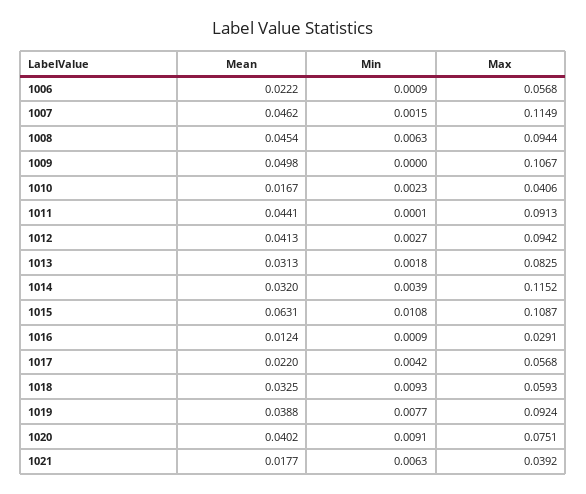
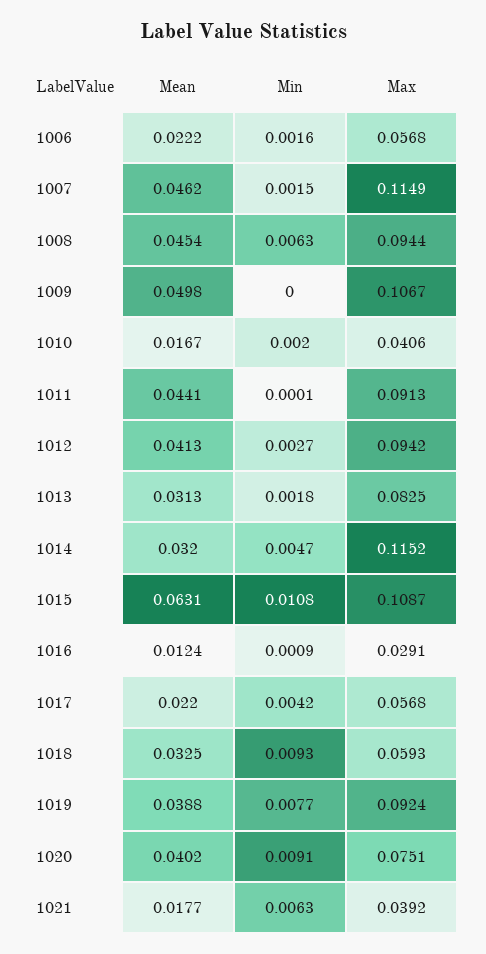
  {
    "Mean": {
      "1006": 0.0222,
      "1007": 0.0462,
      "1008": 0.0454,
      "1009": 0.0498,
      "1010": 0.0167,
      "1011": 0.0441,
      "1012": 0.0413,
      "1013": 0.0313,
      "1014": 0.032,
      "1015": 0.0631,
      "1016": 0.0124,
      "1017": 0.022,
      "1018": 0.0325,
      "1019": 0.0388,
      "1020": 0.0402,
      "1021": 0.0177
    },
    "Min": {
-     "1006": 0.0009,
+     "1006": 0.0016,
      "1007": 0.0015,
      "1008": 0.0063,
      "1009": 0,
-     "1010": 0.0023,
+     "1010": 0.002,
      "1011": 0.0001,
      "1012": 0.0027,
      "1013": 0.0018,
-     "1014": 0.0039,
+     "1014": 0.0047,
      "1015": 0.0108,
      "1016": 0.0009,
      "1017": 0.0042,
      "1018": 0.0093,
      "1019": 0.0077,
      "1020": 0.0091,
      "1021": 0.0063
    },
    "Max": {
      "1006": 0.0568,
      "1007": 0.1149,
      "1008": 0.0944,
      "1009": 0.1067,
      "1010": 0.0406,
      "1011": 0.0913,
      "1012": 0.0942,
      "1013": 0.0825,
      "1014": 0.1152,
      "1015": 0.1087,
      "1016": 0.0291,
      "1017": 0.0568,
      "1018": 0.0593,
      "1019": 0.0924,
      "1020": 0.0751,
      "1021": 0.0392
    }
  }

